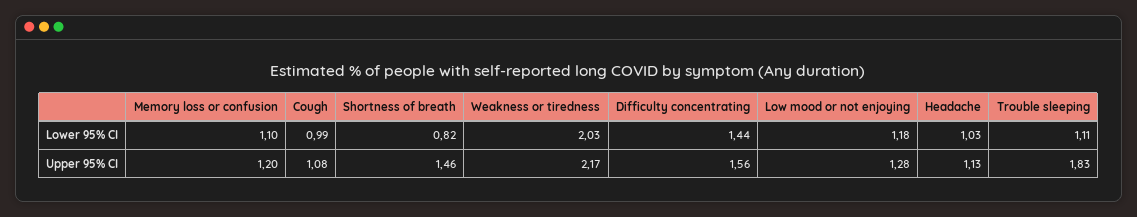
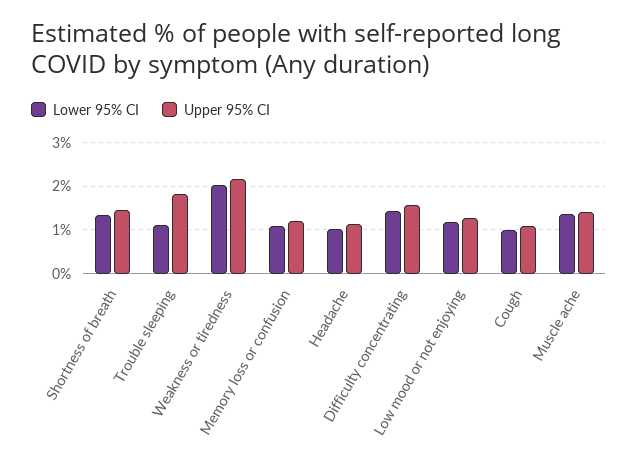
  {
    "Lower 95% CI": {
      "Memory loss or confusion": 1.1,
      "Cough": 0.99,
-     "Shortness of breath": 0.82,
+     "Shortness of breath": 1.4,
      "Weakness or tiredness": 2.03,
      "Difficulty concentrating": 1.44,
      "Low mood or not enjoying": 1.18,
      "Headache": 1.03,
-     "Trouble sleeping": 1.11
+     "Trouble sleeping": 1.11,
+     "Muscle ache": 1.4
    },
    "Upper 95% CI": {
      "Memory loss or confusion": 1.2,
      "Cough": 1.08,
      "Shortness of breath": 1.46,
      "Weakness or tiredness": 2.17,
      "Difficulty concentrating": 1.56,
      "Low mood or not enjoying": 1.28,
      "Headache": 1.13,
-     "Trouble sleeping": 1.83
+     "Trouble sleeping": 1.83,
+     "Muscle ache": 1.4
    }
  }

